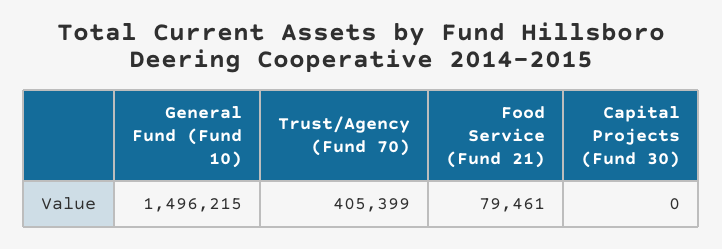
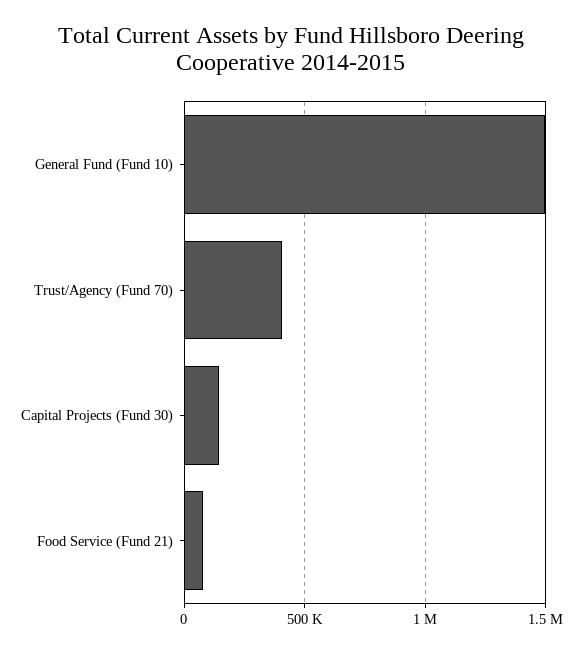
  {
    "General Fund (Fund 10)": 1496215,
    "Trust/Agency (Fund 70)": 405399,
    "Food Service (Fund 21)": 79461,
-   "Capital Projects (Fund 30)": 0
+   "Capital Projects (Fund 30)": 150000
  }

